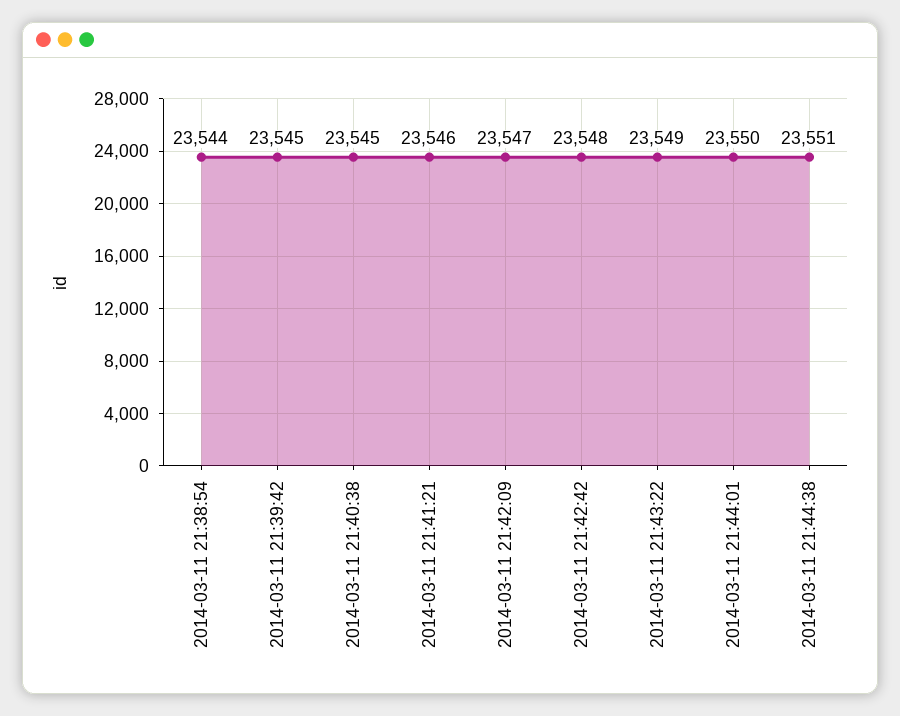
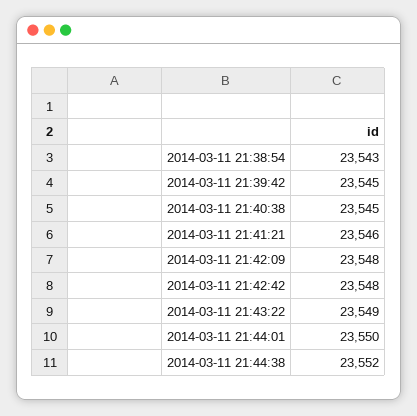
  {
-   "2014-03-11 21:38:54": 23544,
+   "2014-03-11 21:38:54": 23543,
    "2014-03-11 21:39:42": 23545,
    "2014-03-11 21:40:38": 23545,
    "2014-03-11 21:41:21": 23546,
-   "2014-03-11 21:42:09": 23547,
+   "2014-03-11 21:42:09": 23548,
    "2014-03-11 21:42:42": 23548,
    "2014-03-11 21:43:22": 23549,
    "2014-03-11 21:44:01": 23550,
-   "2014-03-11 21:44:38": 23551
+   "2014-03-11 21:44:38": 23552
  }

